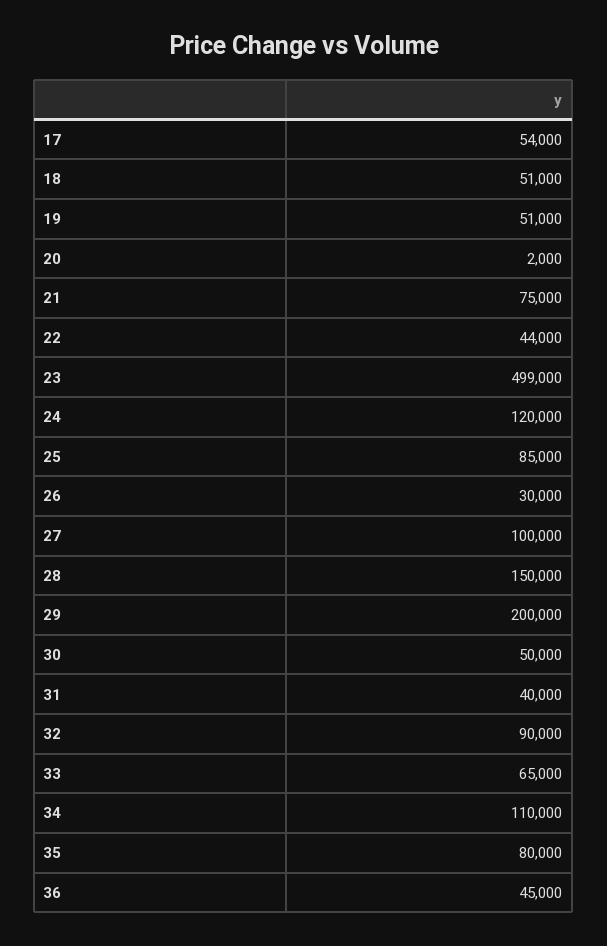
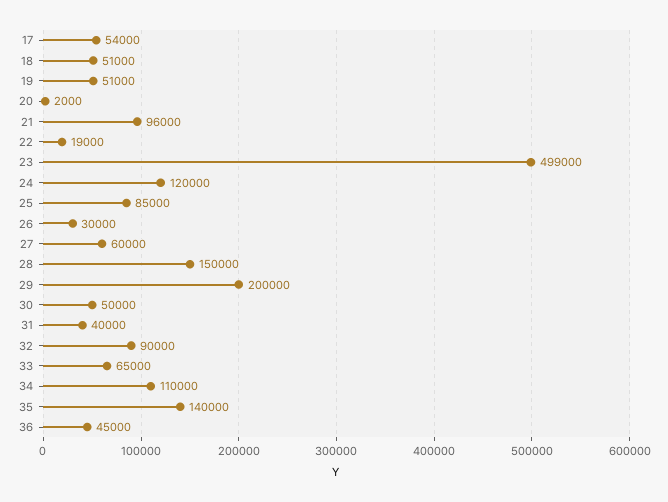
  {
    "17": 54000,
    "18": 51000,
    "19": 51000,
    "20": 2000,
-   "21": 75000,
+   "21": 96000,
-   "22": 44000,
+   "22": 19000,
    "23": 499000,
    "24": 120000,
    "25": 85000,
    "26": 30000,
-   "27": 100000,
+   "27": 60000,
    "28": 150000,
    "29": 200000,
    "30": 50000,
    "31": 40000,
    "32": 90000,
    "33": 65000,
    "34": 110000,
-   "35": 80000,
+   "35": 140000,
    "36": 45000
  }

